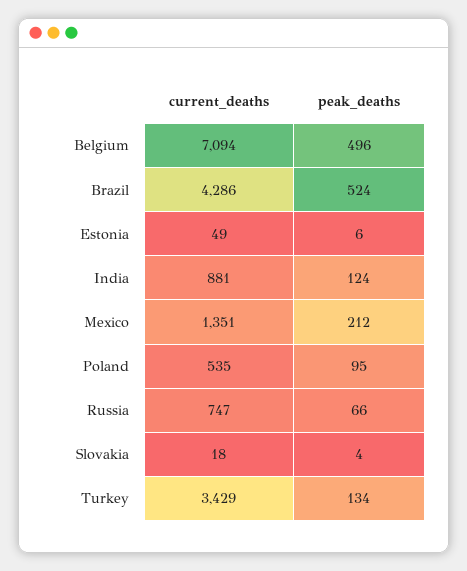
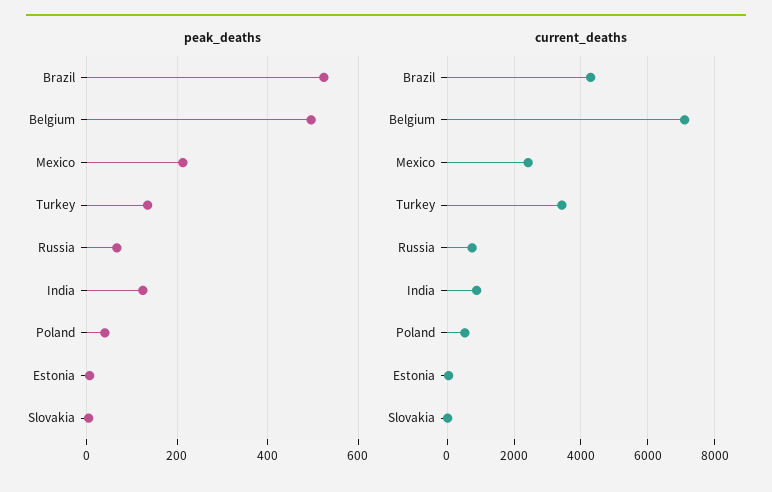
  {
    "current_deaths": {
      "Belgium": 7094,
      "Brazil": 4286,
      "Estonia": 49,
      "India": 881,
-     "Mexico": 1351,
+     "Mexico": 2400,
      "Poland": 535,
      "Russia": 747,
      "Slovakia": 18,
      "Turkey": 3429
    },
    "peak_deaths": {
      "Belgium": 496,
      "Brazil": 524,
      "Estonia": 6,
      "India": 124,
      "Mexico": 212,
-     "Poland": 95,
+     "Poland": 40,
      "Russia": 66,
      "Slovakia": 4,
      "Turkey": 134
    }
  }

